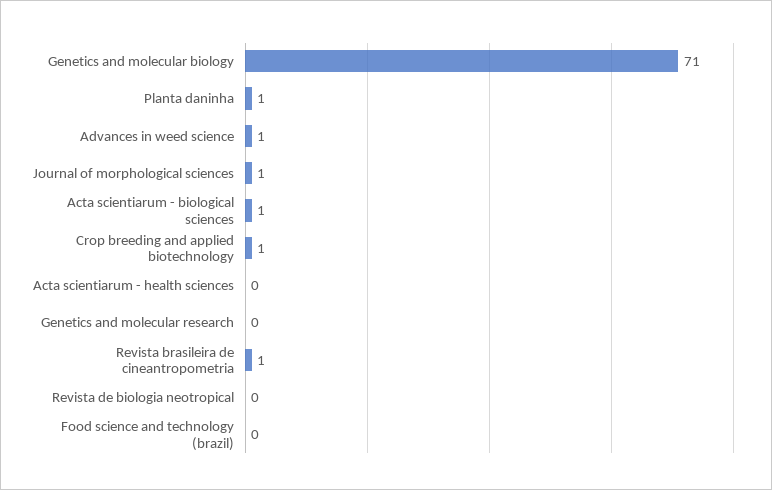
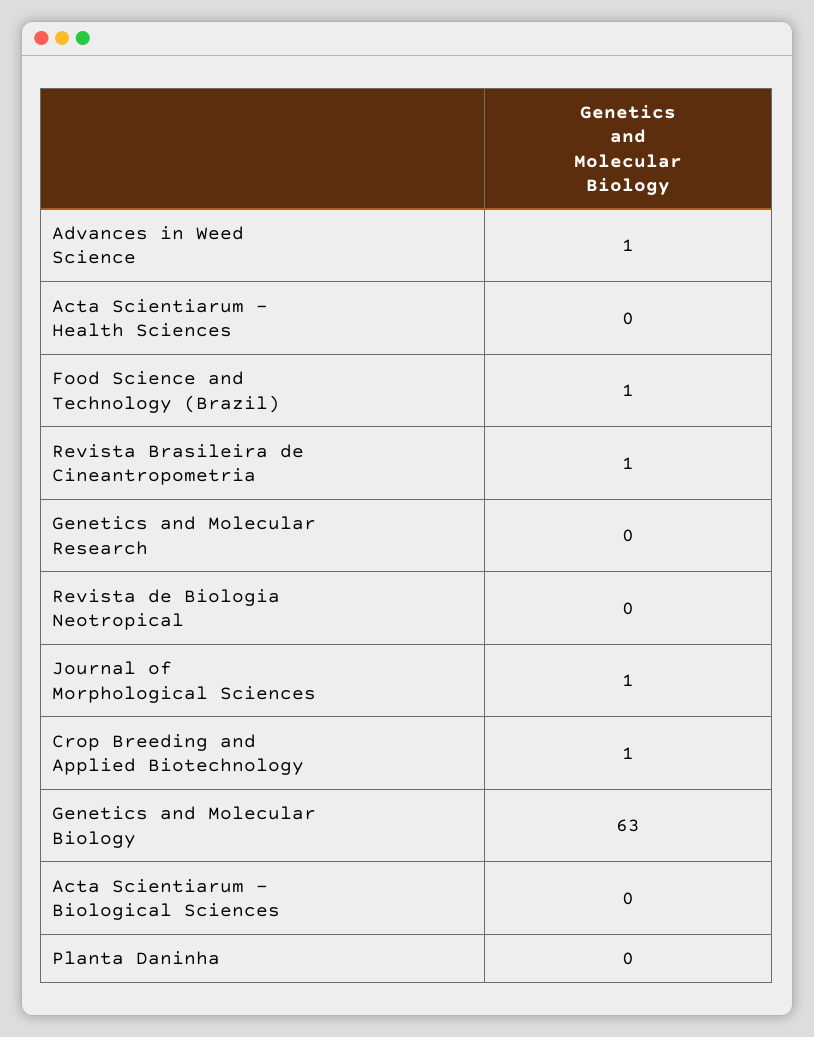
  {
-   "Genetics and molecular biology": 71,
+   "Genetics and molecular biology": 63,
-   "Planta daninha": 1,
+   "Planta daninha": 0,
    "Advances in weed science": 1,
    "Journal of morphological sciences": 1,
-   "Acta scientiarum - biological sciences": 1,
+   "Acta scientiarum - biological sciences": 0,
    "Crop breeding and applied biotechnology": 1,
    "Acta scientiarum - health sciences": 0,
    "Genetics and molecular research": 0,
    "Revista brasileira de cineantropometria": 1,
    "Revista de biologia neotropical": 0,
-   "Food science and technology (brazil)": 0
+   "Food science and technology (brazil)": 1
  }

